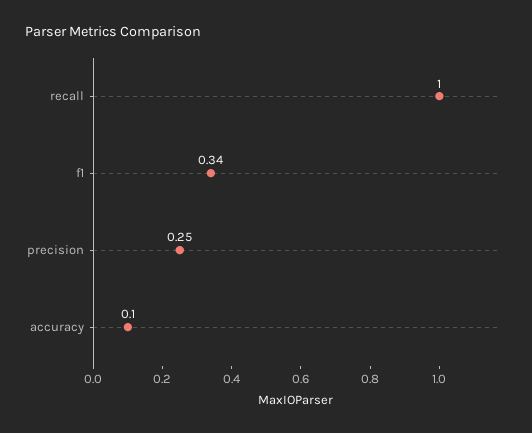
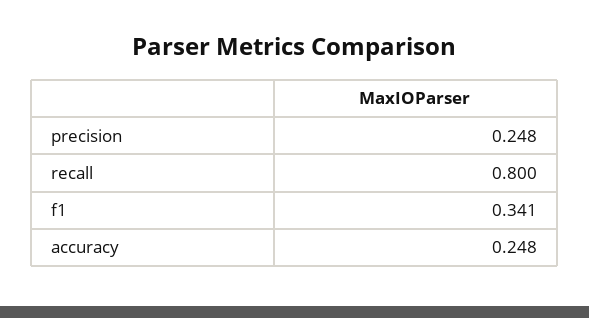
  {
-   "recall": 1,
+   "recall": 0.8,
    "f1": 0.341,
    "precision": 0.248,
-   "accuracy": 0.1
+   "accuracy": 0.248
  }

